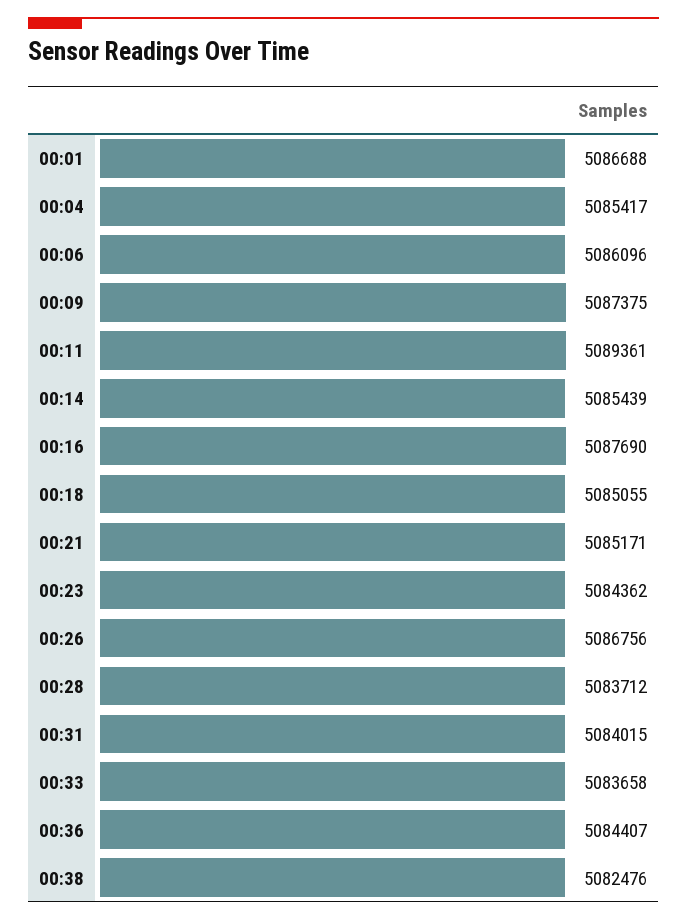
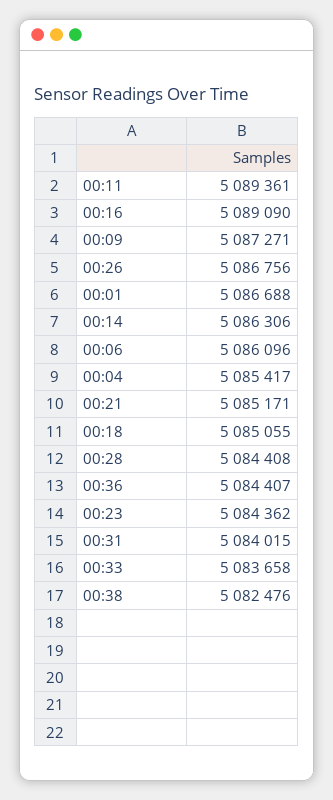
  {
    "00:01": 5086688,
    "00:04": 5085417,
    "00:06": 5086096,
-   "00:09": 5087375,
+   "00:09": 5087271,
    "00:11": 5089361,
-   "00:14": 5085439,
+   "00:14": 5086306,
-   "00:16": 5087690,
+   "00:16": 5089090,
    "00:18": 5085055,
    "00:21": 5085171,
    "00:23": 5084362,
    "00:26": 5086756,
-   "00:28": 5083712,
+   "00:28": 5084408,
    "00:31": 5084015,
    "00:33": 5083658,
    "00:36": 5084407,
    "00:38": 5082476
  }

